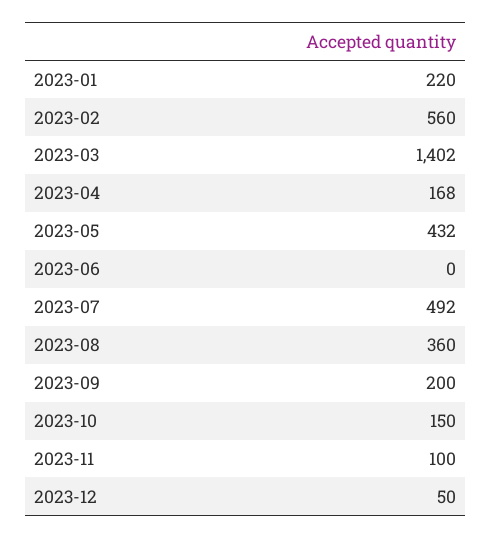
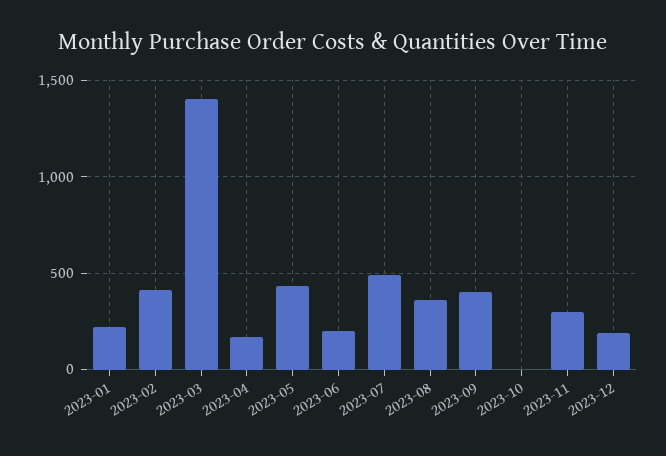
  {
    "2023-01": 220,
-   "2023-02": 560,
+   "2023-02": 400,
    "2023-03": 1402,
    "2023-04": 168,
    "2023-05": 432,
-   "2023-06": 0,
+   "2023-06": 200,
    "2023-07": 492,
    "2023-08": 360,
-   "2023-09": 200,
+   "2023-09": 400,
-   "2023-10": 150,
+   "2023-10": 0,
-   "2023-11": 100,
+   "2023-11": 300,
-   "2023-12": 50
+   "2023-12": 200
  }

